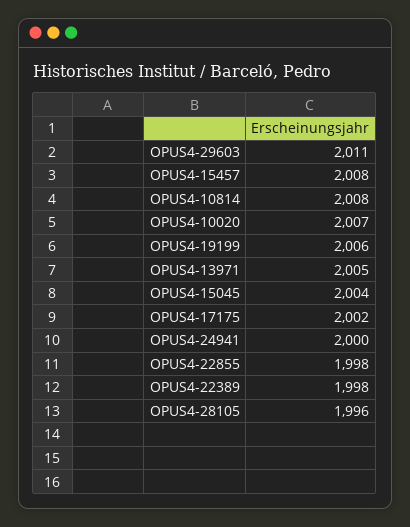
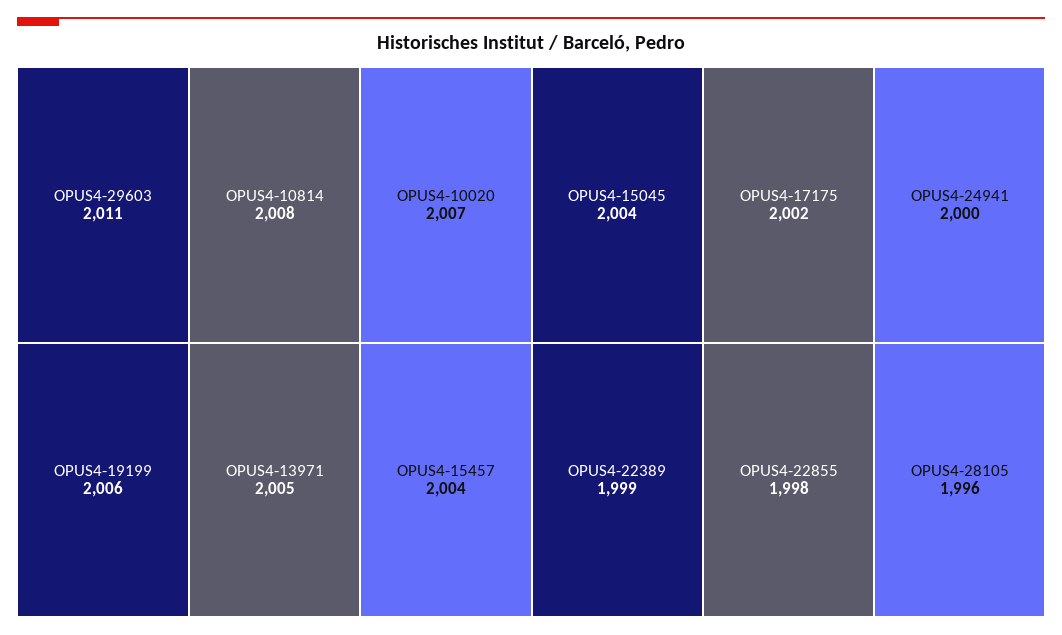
  {
    "OPUS4-29603": 2011,
-   "OPUS4-15457": 2008,
+   "OPUS4-15457": 2004,
    "OPUS4-10814": 2008,
    "OPUS4-10020": 2007,
    "OPUS4-19199": 2006,
    "OPUS4-13971": 2005,
    "OPUS4-15045": 2004,
    "OPUS4-17175": 2002,
    "OPUS4-24941": 2000,
    "OPUS4-22855": 1998,
-   "OPUS4-22389": 1998,
+   "OPUS4-22389": 1999,
    "OPUS4-28105": 1996
  }

